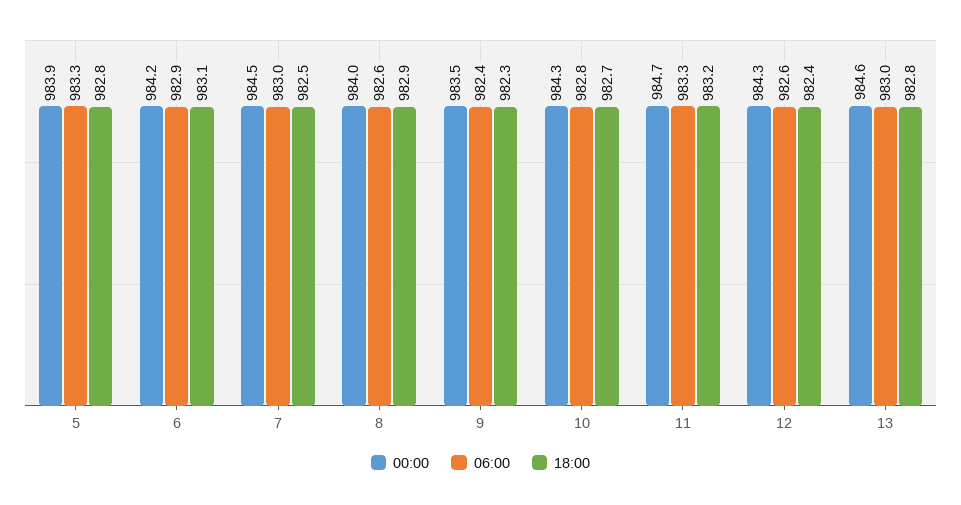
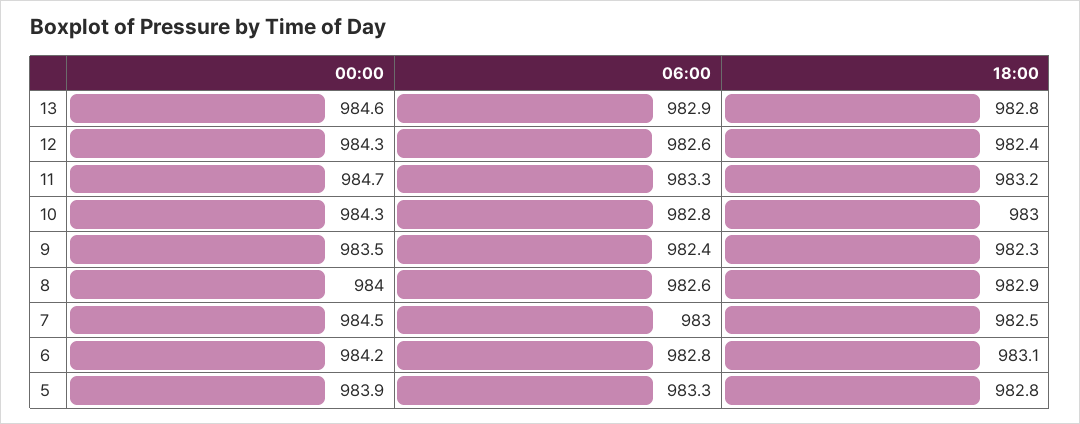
  {
    "00:00": {
      "5": 983.9,
      "6": 984.2,
      "7": 984.5,
      "8": 984,
      "9": 983.5,
      "10": 984.3,
      "11": 984.7,
      "12": 984.3,
      "13": 984.6
    },
    "06:00": {
      "5": 983.3,
-     "6": 982.9,
+     "6": 982.8,
      "7": 983,
      "8": 982.6,
      "9": 982.4,
      "10": 982.8,
      "11": 983.3,
      "12": 982.6,
-     "13": 983
+     "13": 982.9
    },
    "18:00": {
      "5": 982.8,
      "6": 983.1,
      "7": 982.5,
      "8": 982.9,
      "9": 982.3,
-     "10": 982.7,
+     "10": 983,
      "11": 983.2,
      "12": 982.4,
      "13": 982.8
    }
  }

